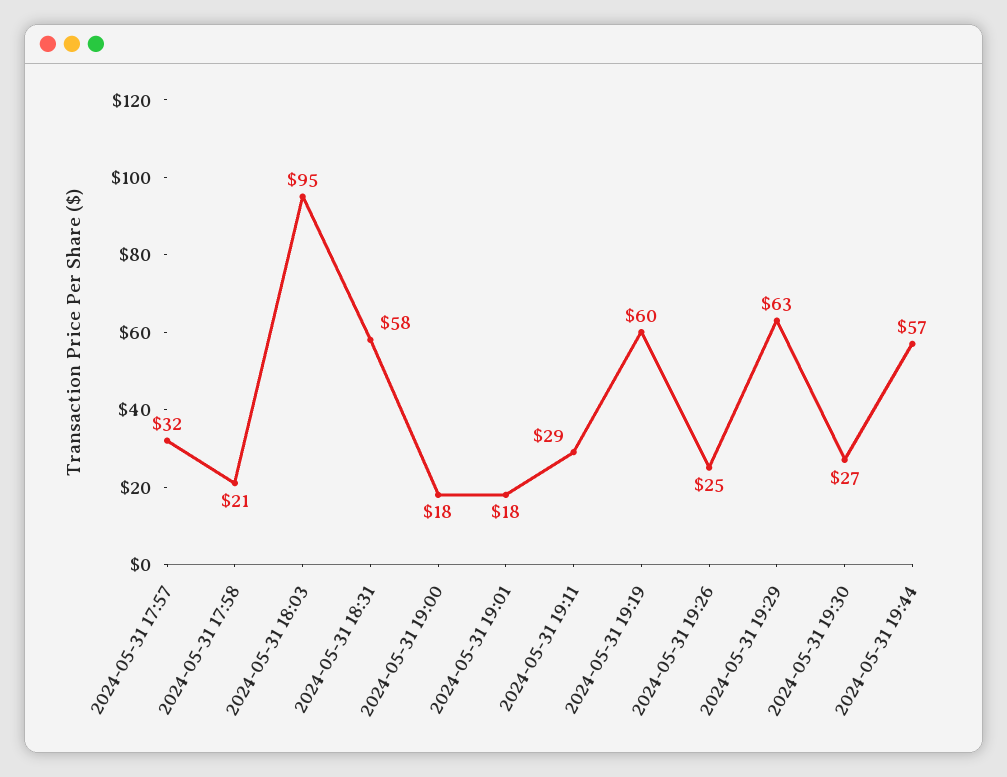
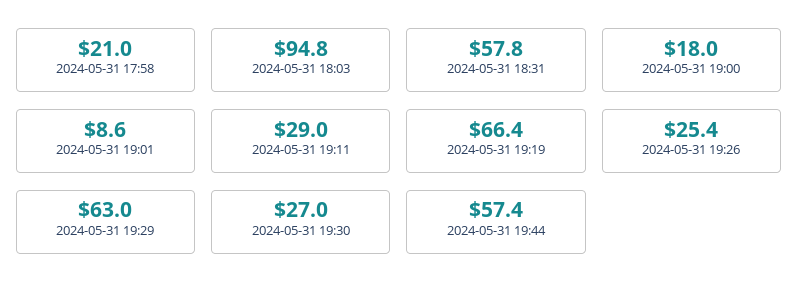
  {
-   "2024-05-31 17:57": 32,
    "2024-05-31 17:58": 21,
    "2024-05-31 18:03": 94.8,
    "2024-05-31 18:31": 57.8,
    "2024-05-31 19:00": 18,
-   "2024-05-31 19:01": 18,
+   "2024-05-31 19:01": 8.6,
    "2024-05-31 19:11": 29,
-   "2024-05-31 19:19": 60,
+   "2024-05-31 19:19": 66.4,
    "2024-05-31 19:26": 25.4,
    "2024-05-31 19:29": 63,
    "2024-05-31 19:30": 27,
    "2024-05-31 19:44": 57.4
  }

